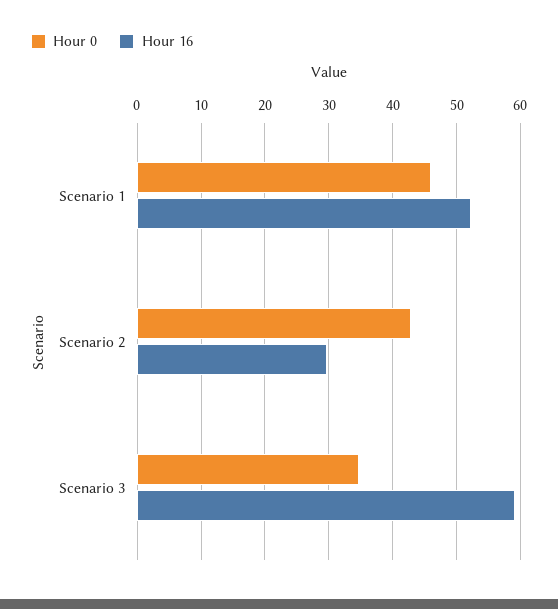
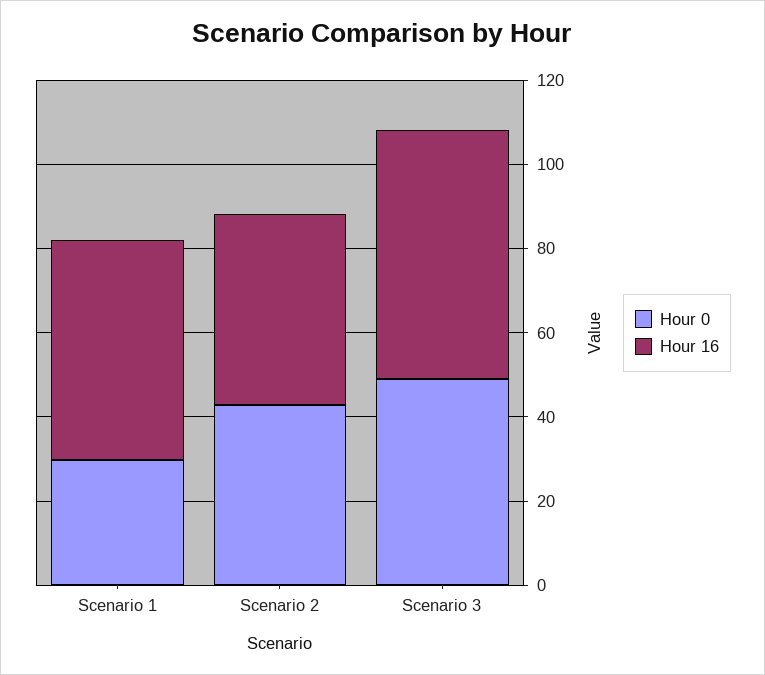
  {
    "Hour 0": {
-     "Scenario 1": 46,
+     "Scenario 1": 30,
      "Scenario 2": 43,
-     "Scenario 3": 35
+     "Scenario 3": 50
    },
    "Hour 16": {
      "Scenario 1": 52,
-     "Scenario 2": 30,
+     "Scenario 2": 45,
      "Scenario 3": 59
    }
  }

